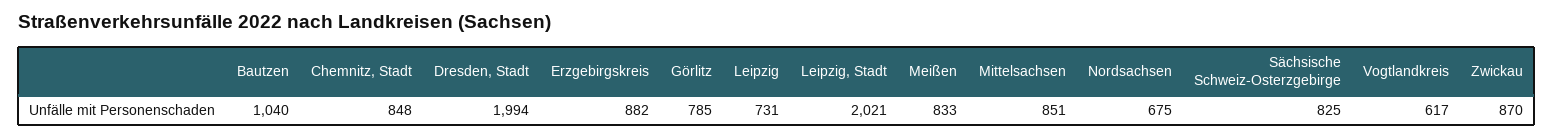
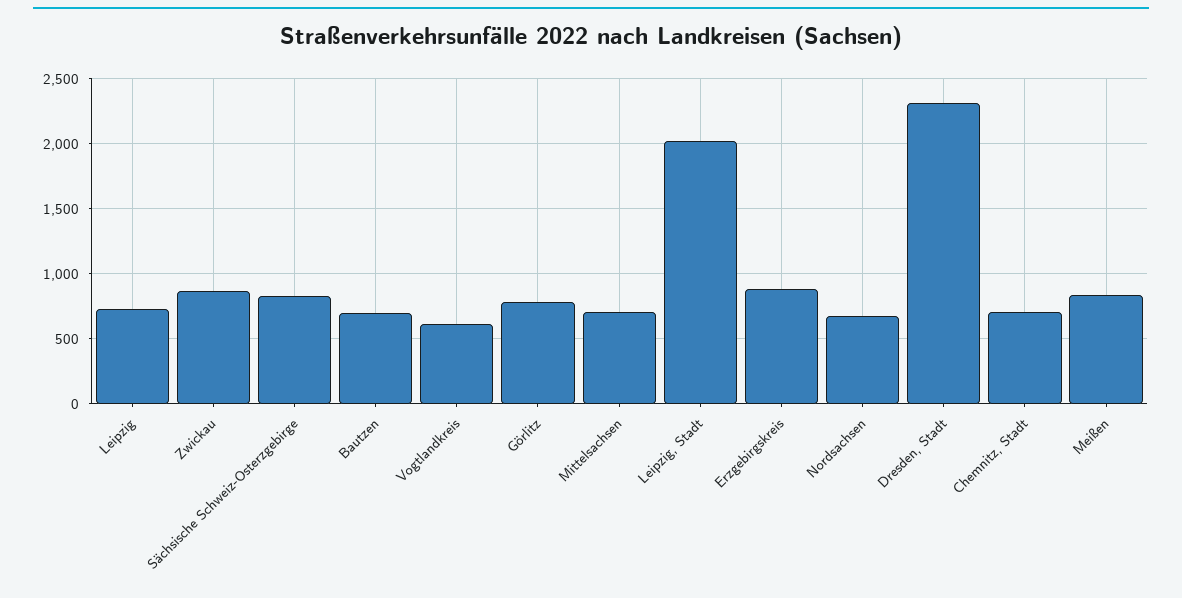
  {
-   "Bautzen": 1040,
+   "Bautzen": 700,
-   "Chemnitz, Stadt": 848,
+   "Chemnitz, Stadt": 700,
-   "Dresden, Stadt": 1994,
+   "Dresden, Stadt": 2300,
    "Erzgebirgskreis": 882,
    "Görlitz": 785,
    "Leipzig": 731,
    "Leipzig, Stadt": 2021,
    "Meißen": 833,
-   "Mittelsachsen": 851,
+   "Mittelsachsen": 700,
    "Nordsachsen": 675,
    "Sächsische Schweiz-Osterzgebirge": 825,
    "Vogtlandkreis": 617,
    "Zwickau": 870
  }

